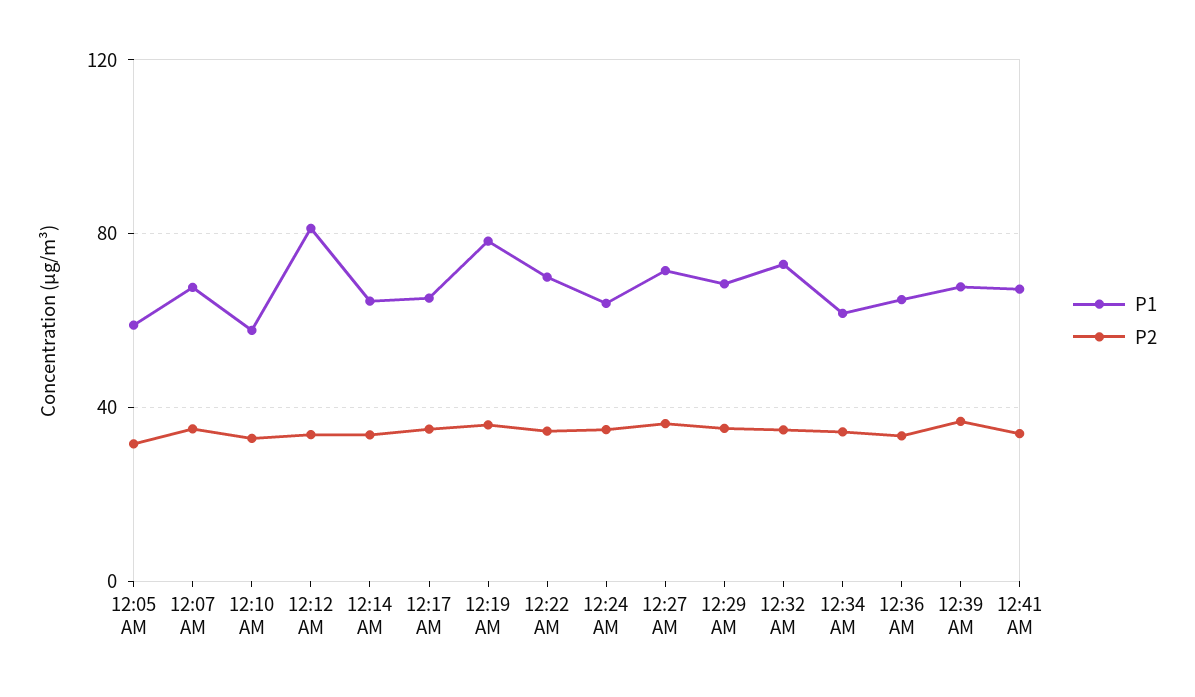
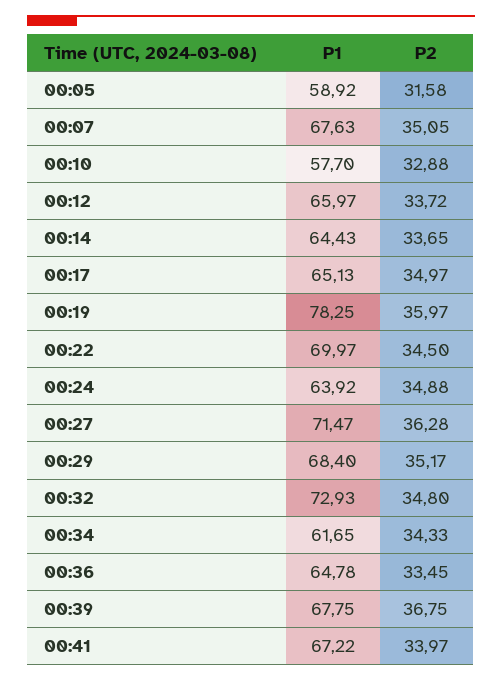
  {
    "P1": {
      "12:05 AM": 58.92,
      "12:07 AM": 67.63,
      "12:10 AM": 57.7,
-     "12:12 AM": 80,
+     "12:12 AM": 65.97,
      "12:14 AM": 64.43,
      "12:17 AM": 65.13,
      "12:19 AM": 78.25,
      "12:22 AM": 69.97,
      "12:24 AM": 63.92,
      "12:27 AM": 71.47,
      "12:29 AM": 68.4,
      "12:32 AM": 72.93,
      "12:34 AM": 61.65,
      "12:36 AM": 64.78,
      "12:39 AM": 67.75,
      "12:41 AM": 67.22
    },
    "P2": {
      "12:05 AM": 31.58,
      "12:07 AM": 35.05,
      "12:10 AM": 32.88,
      "12:12 AM": 33.72,
      "12:14 AM": 33.65,
      "12:17 AM": 34.97,
      "12:19 AM": 35.97,
      "12:22 AM": 34.5,
      "12:24 AM": 34.88,
      "12:27 AM": 36.28,
      "12:29 AM": 35.17,
      "12:32 AM": 34.8,
      "12:34 AM": 34.33,
      "12:36 AM": 33.45,
      "12:39 AM": 36.75,
      "12:41 AM": 33.97
    }
  }

